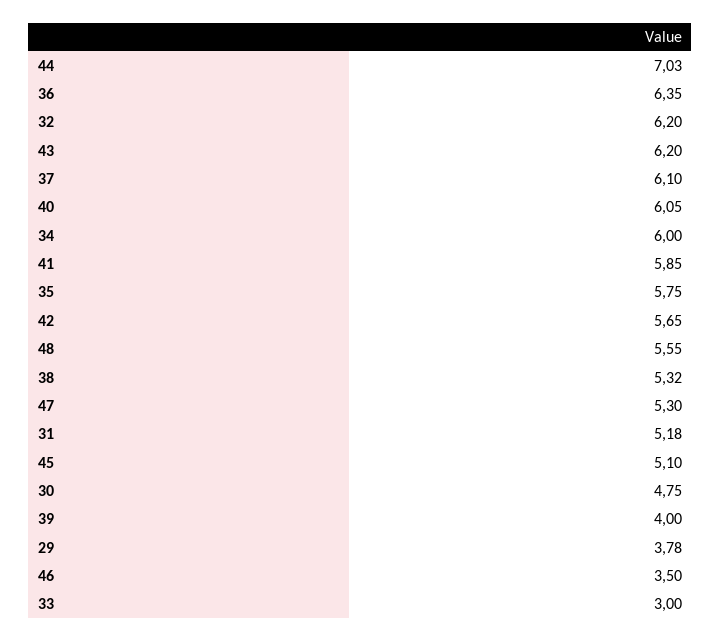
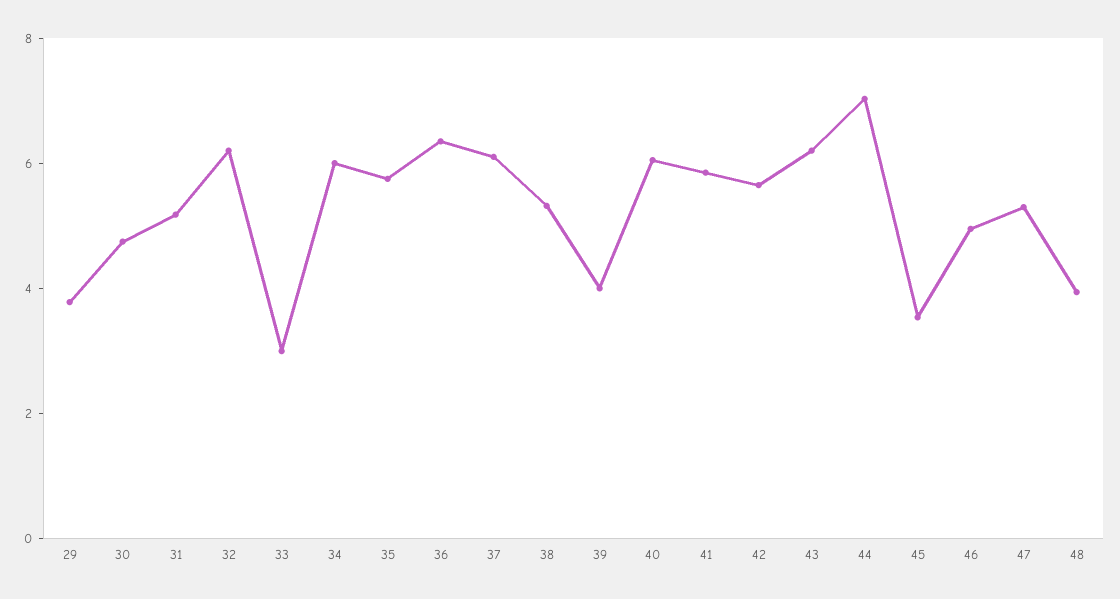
  {
    "44": 7.03,
    "36": 6.35,
    "32": 6.2,
    "43": 6.2,
    "37": 6.1,
    "40": 6.05,
    "34": 6,
    "41": 5.85,
    "35": 5.75,
    "42": 5.65,
-   "48": 5.55,
+   "48": 4,
    "38": 5.32,
    "47": 5.3,
    "31": 5.18,
-   "45": 5.1,
+   "45": 3.5,
    "30": 4.75,
    "39": 4,
    "29": 3.78,
-   "46": 3.5,
+   "46": 5,
    "33": 3
  }

